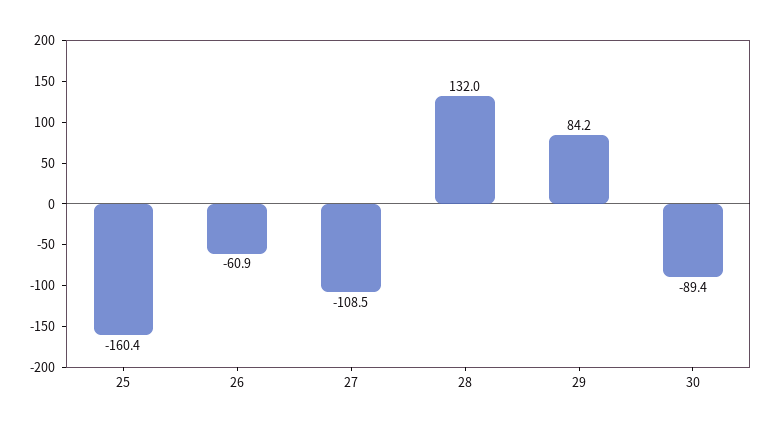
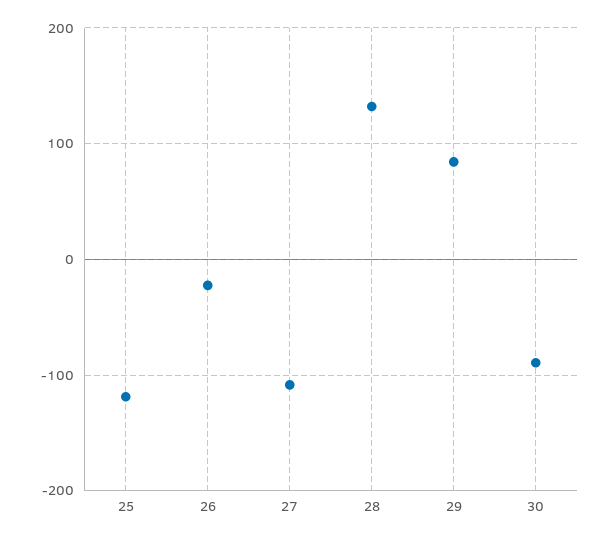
  {
-   "25": -160.4,
+   "25": -120,
-   "26": -60.9,
+   "26": -20,
    "27": -108.5,
    "28": 132,
    "29": 84.2,
    "30": -89.4
  }

